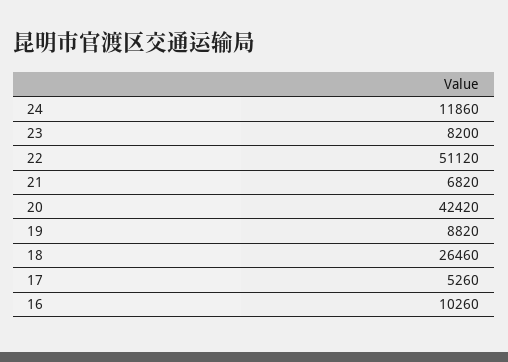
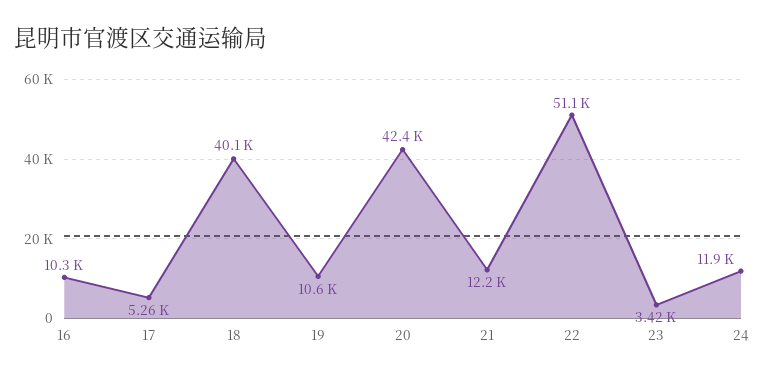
  {
    "24": 11860,
-   "23": 8200,
+   "23": 3420,
    "22": 51120,
-   "21": 6820,
+   "21": 12200,
    "20": 42420,
-   "19": 8820,
+   "19": 10600,
-   "18": 26460,
+   "18": 40100,
    "17": 5260,
    "16": 10260
  }

